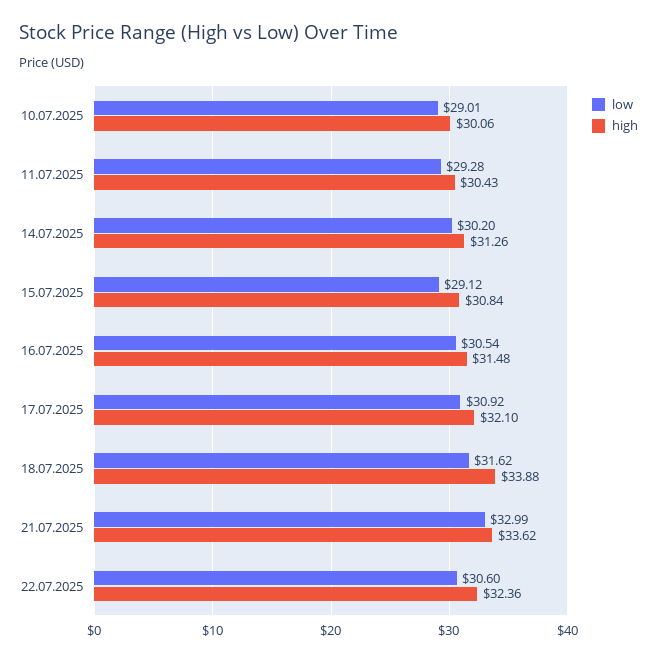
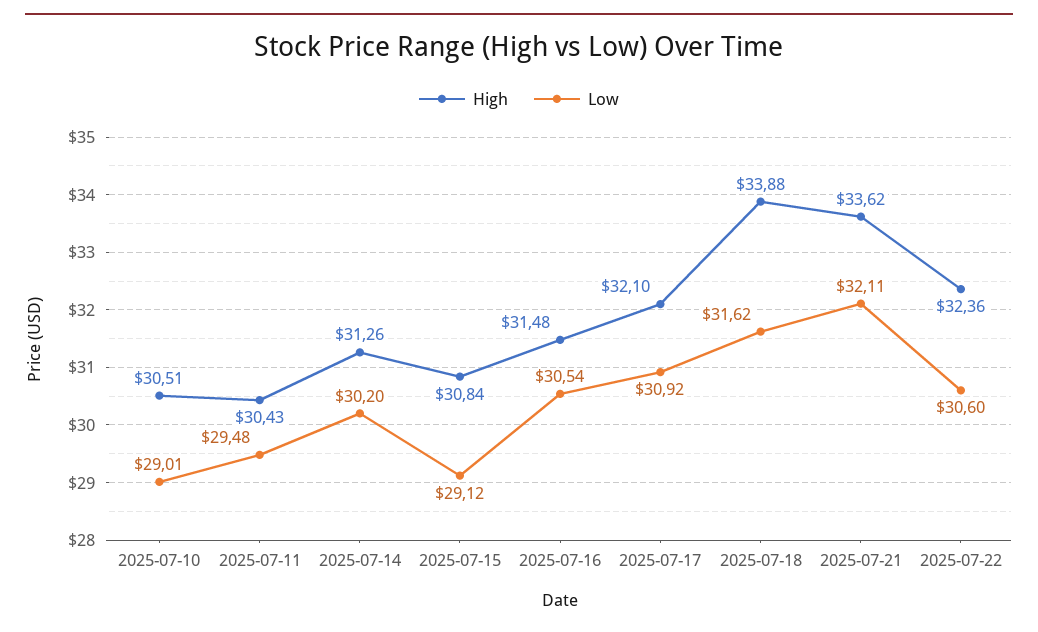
  {
    "low": {
      "10.07.2025": 29.01,
-     "11.07.2025": 29.28,
+     "11.07.2025": 29.48,
      "14.07.2025": 30.2,
      "15.07.2025": 29.12,
      "16.07.2025": 30.54,
      "17.07.2025": 30.92,
      "18.07.2025": 31.62,
-     "21.07.2025": 32.99,
+     "21.07.2025": 32.11,
      "22.07.2025": 30.6
    },
    "high": {
-     "10.07.2025": 30.06,
+     "10.07.2025": 30.51,
      "11.07.2025": 30.43,
      "14.07.2025": 31.26,
      "15.07.2025": 30.84,
      "16.07.2025": 31.48,
      "17.07.2025": 32.1,
      "18.07.2025": 33.88,
      "21.07.2025": 33.62,
      "22.07.2025": 32.36
    }
  }

